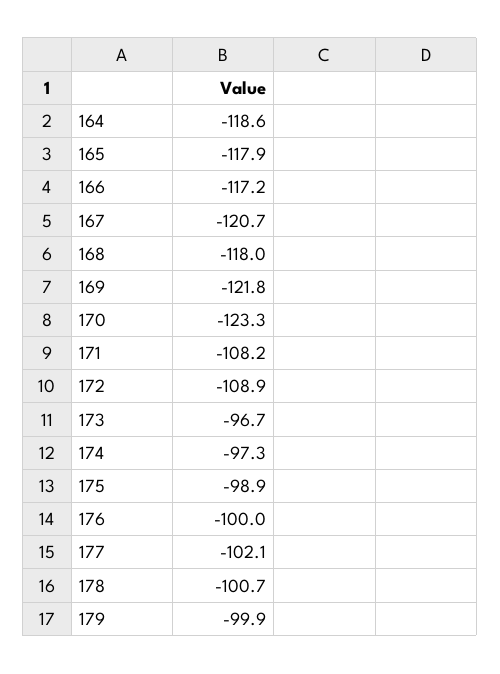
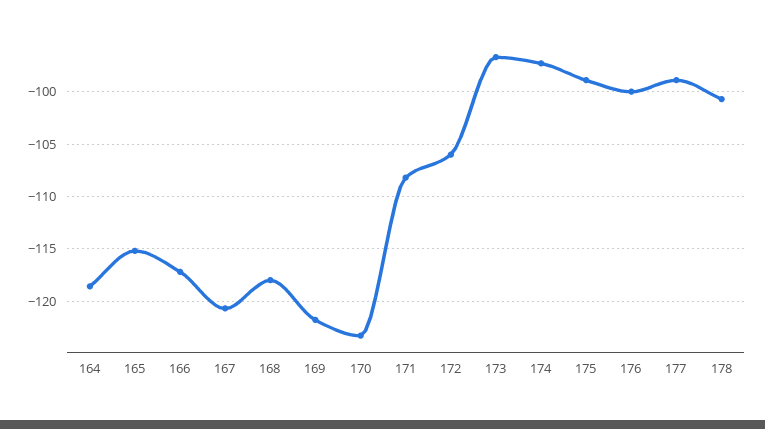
  {
    "164": -118.6,
-   "165": -117.9,
+   "165": -115,
    "166": -117.2,
    "167": -120.7,
    "168": -118,
    "169": -121.8,
    "170": -123.3,
    "171": -108.2,
-   "172": -108.9,
+   "172": -106,
    "173": -96.7,
    "174": -97.3,
    "175": -98.9,
    "176": -100,
-   "177": -102.1,
+   "177": -99,
-   "178": -100.7,
+   "178": -100.7
-   "179": -99.9
  }

